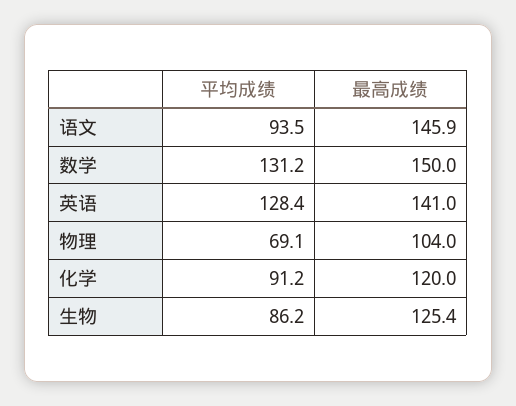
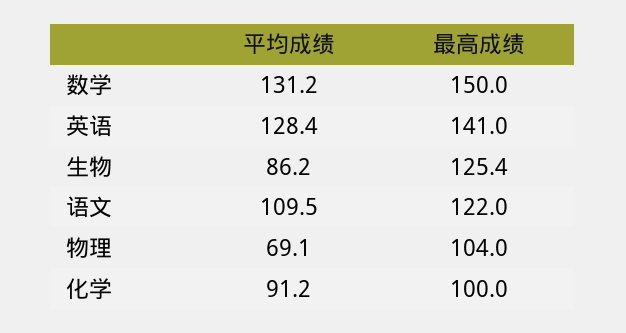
  {
    "平均成绩": {
-     "语文": 93.5,
+     "语文": 109.5,
      "数学": 131.2,
      "英语": 128.4,
      "物理": 69.1,
      "化学": 91.2,
      "生物": 86.2
    },
    "最高成绩": {
-     "语文": 145.9,
+     "语文": 122,
      "数学": 150,
      "英语": 141,
      "物理": 104,
-     "化学": 120,
+     "化学": 100,
      "生物": 125.4
    }
  }

